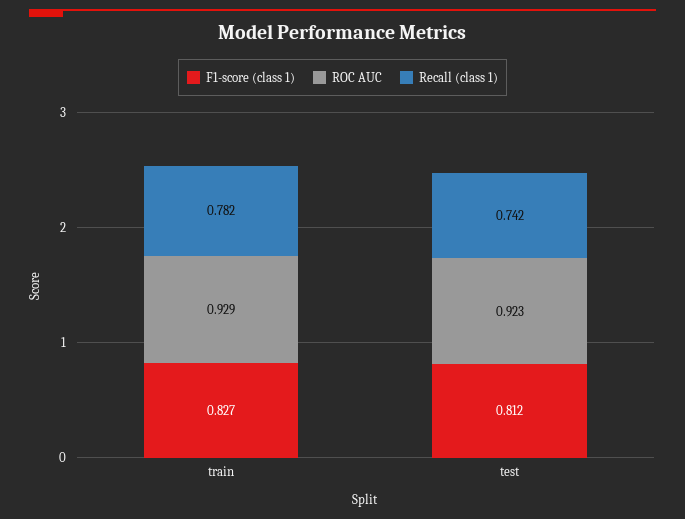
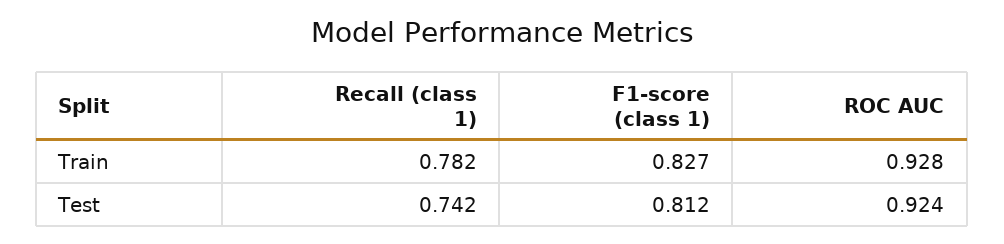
  {
    "F1-score (class 1)": {
      "train": 0.827,
      "test": 0.812
    },
    "ROC AUC": {
-     "train": 0.929,
+     "train": 0.928,
-     "test": 0.923
+     "test": 0.924
    },
    "Recall (class 1)": {
      "train": 0.782,
      "test": 0.742
    }
  }

